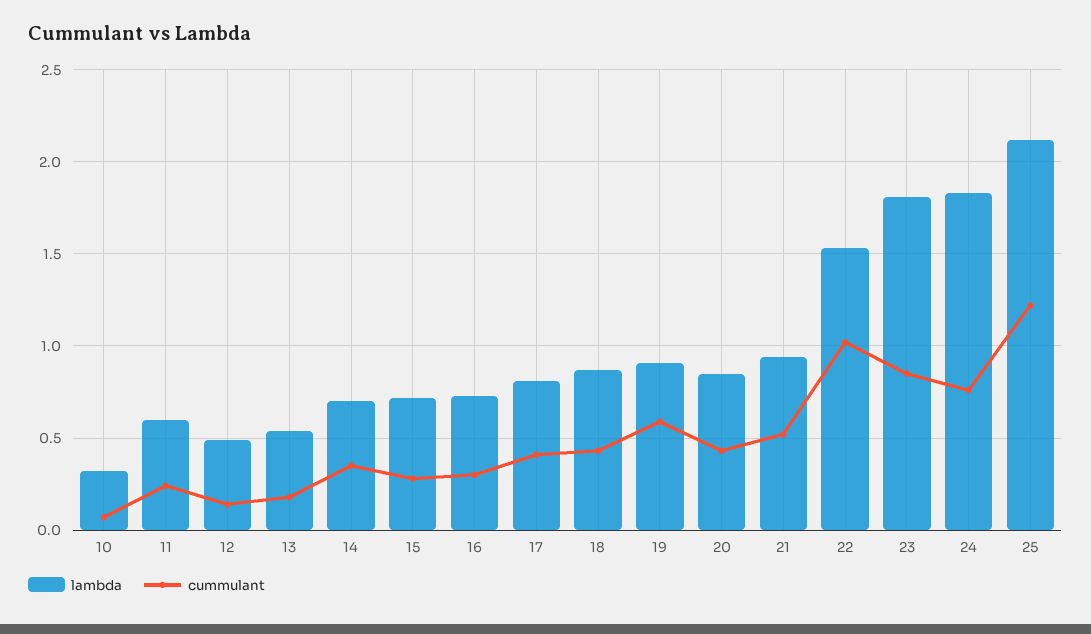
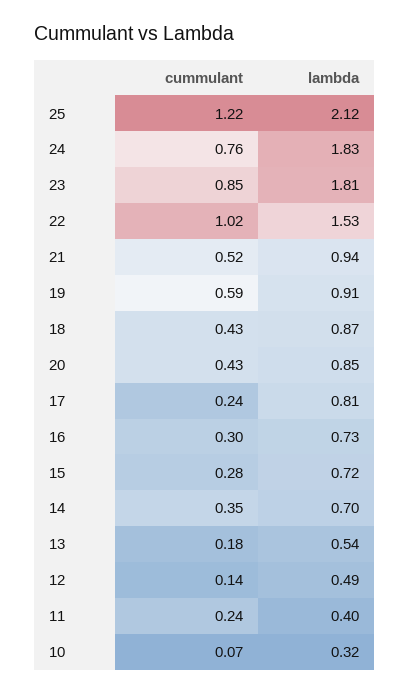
  {
    "lambda": {
      "10": 0.32,
-     "11": 0.6,
+     "11": 0.4,
      "12": 0.49,
      "13": 0.54,
      "14": 0.7,
      "15": 0.72,
      "16": 0.73,
      "17": 0.81,
      "18": 0.87,
      "19": 0.91,
      "20": 0.85,
      "21": 0.94,
      "22": 1.53,
      "23": 1.81,
      "24": 1.83,
      "25": 2.12
    },
    "cummulant": {
      "10": 0.07,
      "11": 0.24,
      "12": 0.14,
      "13": 0.18,
      "14": 0.35,
      "15": 0.28,
      "16": 0.3,
-     "17": 0.4,
+     "17": 0.24,
      "18": 0.43,
      "19": 0.59,
      "20": 0.43,
      "21": 0.52,
      "22": 1.02,
      "23": 0.85,
      "24": 0.76,
      "25": 1.22
    }
  }

